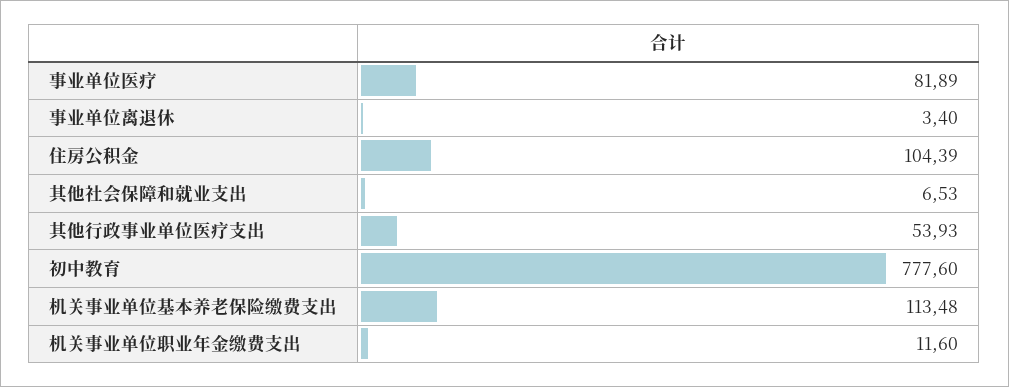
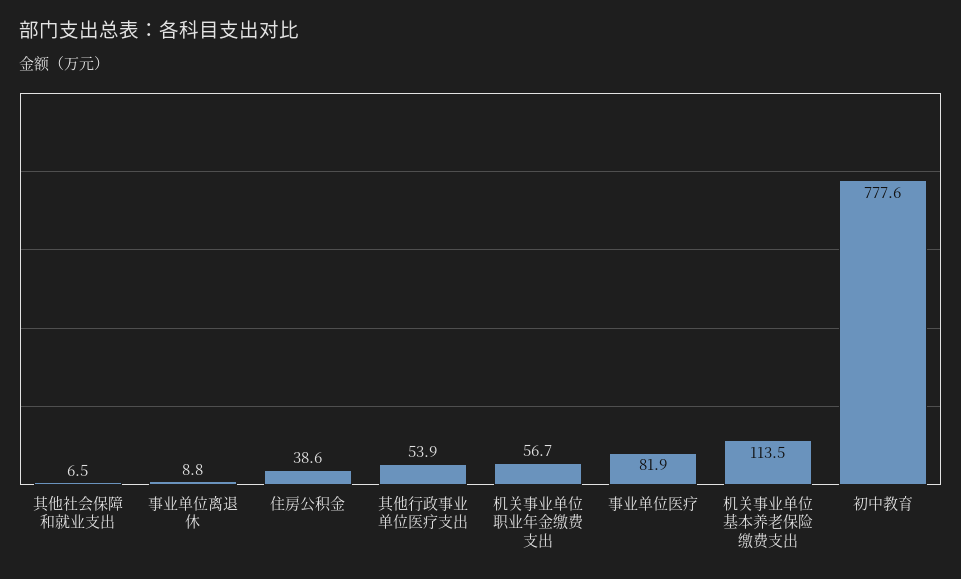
  {
    "事业单位医疗": 81.89,
-   "事业单位离退休": 3.4,
+   "事业单位离退休": 8.8,
-   "住房公积金": 104.39,
+   "住房公积金": 38.6,
    "其他社会保障和就业支出": 6.53,
    "其他行政事业单位医疗支出": 53.93,
    "初中教育": 777.6,
    "机关事业单位基本养老保险缴费支出": 113.48,
-   "机关事业单位职业年金缴费支出": 11.6
+   "机关事业单位职业年金缴费支出": 56.7
  }

